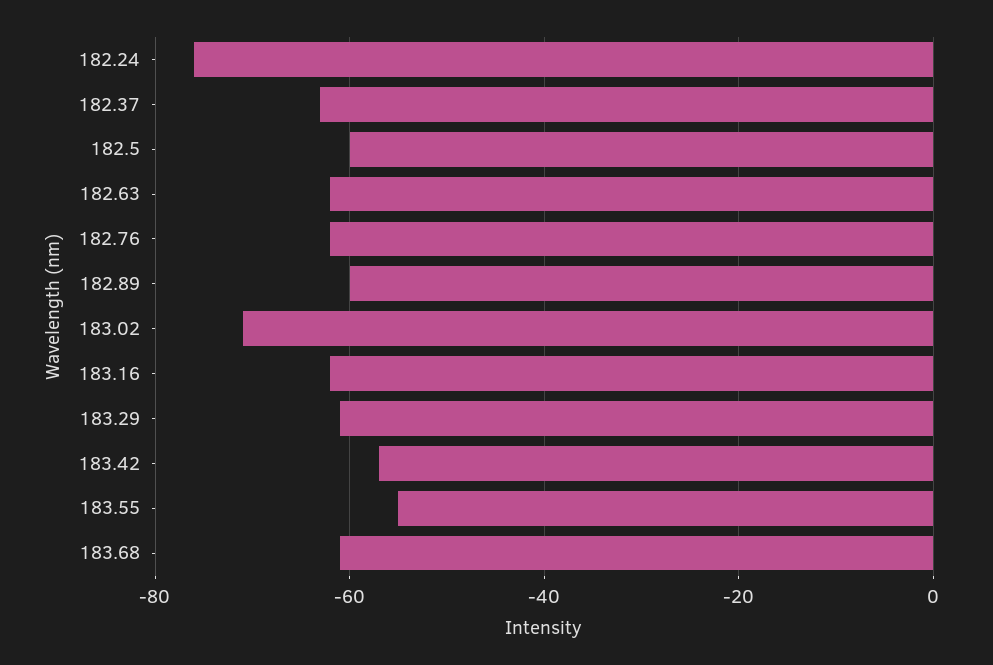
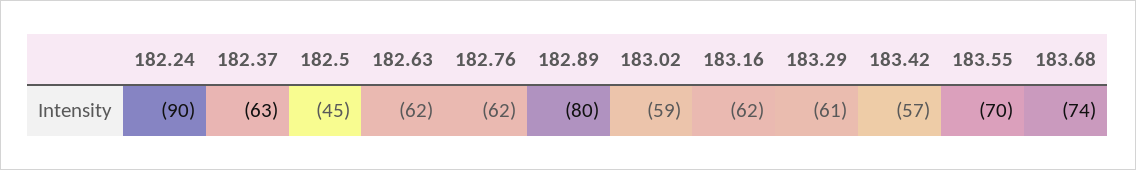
  {
-   "182.24": -75,
+   "182.24": -90,
    "182.37": -63,
-   "182.5": -60,
+   "182.5": -45,
    "182.63": -62,
    "182.76": -62,
-   "182.89": -60,
+   "182.89": -80,
-   "183.02": -70,
+   "183.02": -59,
    "183.16": -62,
    "183.29": -61,
    "183.42": -57,
-   "183.55": -55,
+   "183.55": -70,
-   "183.68": -60
+   "183.68": -74
  }

